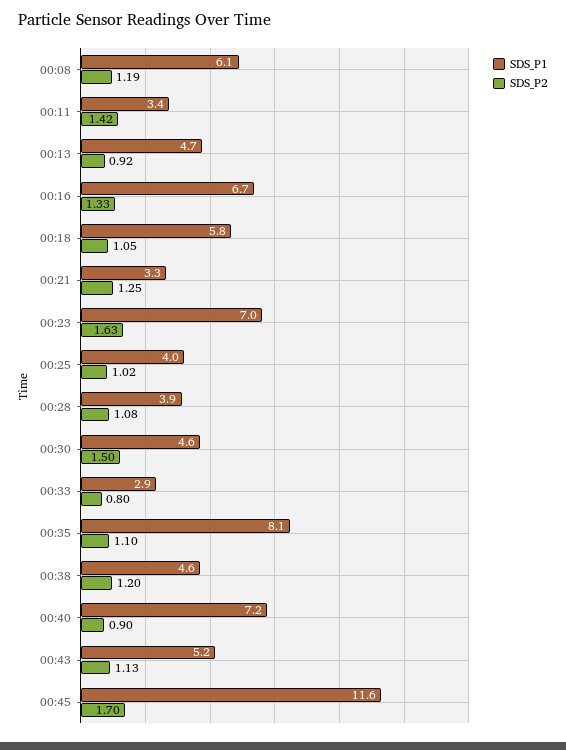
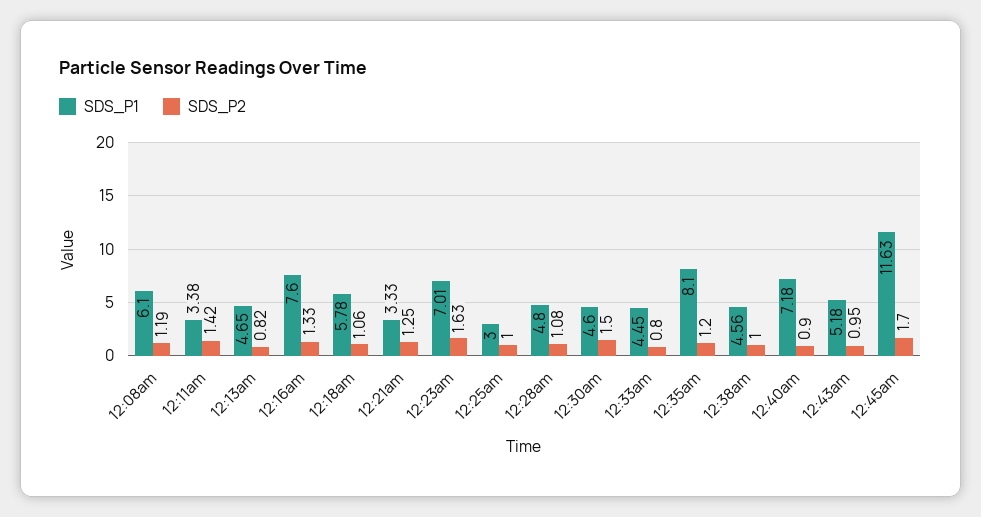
  {
    "SDS_P1": {
      "00:08": 6.1,
      "00:11": 3.38,
      "00:13": 4.65,
-     "00:16": 6.7,
+     "00:16": 7.6,
      "00:18": 5.78,
      "00:21": 3.33,
      "00:23": 7.01,
-     "00:25": 4,
+     "00:25": 3,
-     "00:28": 3.9,
+     "00:28": 4.8,
      "00:30": 4.6,
-     "00:33": 2.9,
+     "00:33": 4.45,
      "00:35": 8.1,
      "00:38": 4.56,
      "00:40": 7.18,
      "00:43": 5.18,
      "00:45": 11.63
    },
    "SDS_P2": {
      "00:08": 1.19,
      "00:11": 1.42,
-     "00:13": 0.92,
+     "00:13": 0.82,
      "00:16": 1.33,
-     "00:18": 1.05,
+     "00:18": 1.06,
      "00:21": 1.25,
      "00:23": 1.63,
-     "00:25": 1.02,
+     "00:25": 1,
      "00:28": 1.08,
      "00:30": 1.5,
      "00:33": 0.8,
-     "00:35": 1.1,
+     "00:35": 1.2,
-     "00:38": 1.2,
+     "00:38": 1,
      "00:40": 0.9,
-     "00:43": 1.13,
+     "00:43": 0.95,
      "00:45": 1.7
    }
  }

